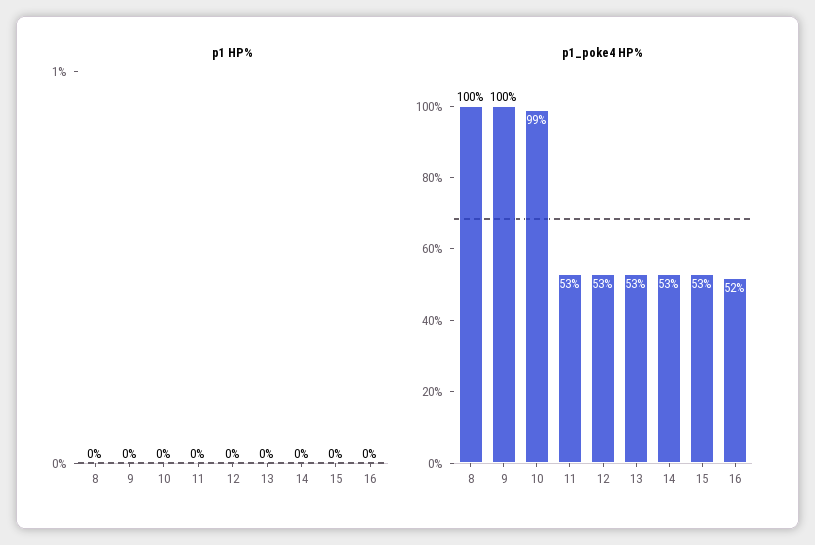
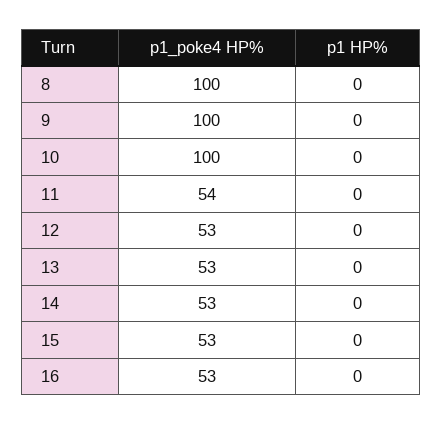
  {
    "p1 HP%": {
      "8": 0,
      "9": 0,
      "10": 0,
      "11": 0,
      "12": 0,
      "13": 0,
      "14": 0,
      "15": 0,
      "16": 0
    },
    "p1_poke4 HP%": {
      "8": 100,
      "9": 100,
-     "10": 99,
+     "10": 100,
-     "11": 53,
+     "11": 54,
      "12": 53,
      "13": 53,
      "14": 53,
      "15": 53,
-     "16": 52
+     "16": 53
    }
  }

